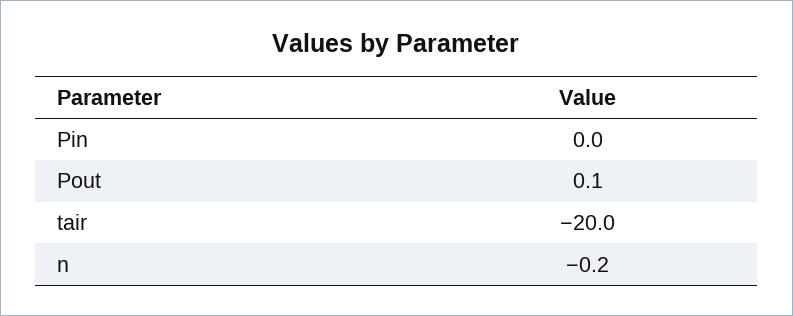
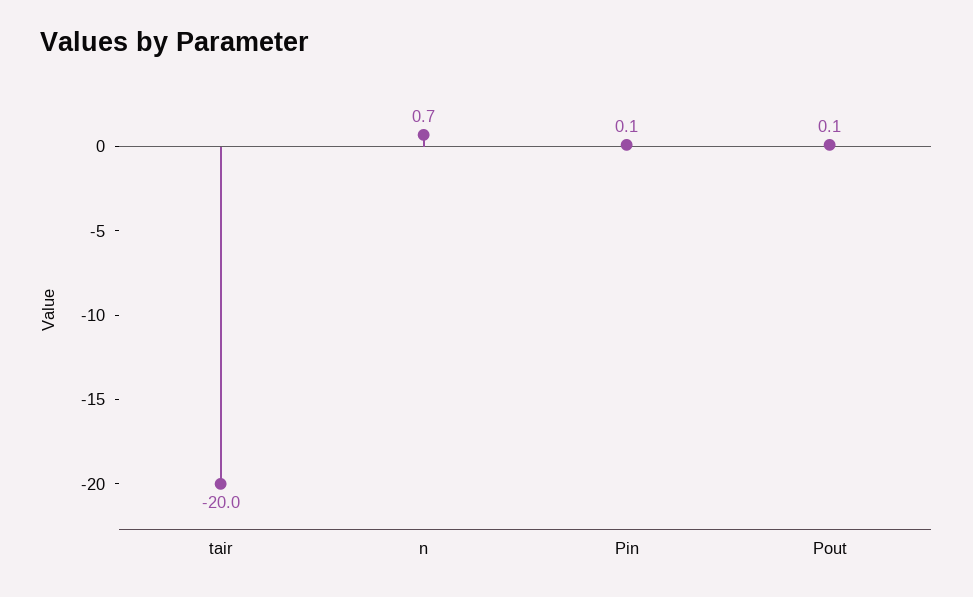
  {
-   "Pin": 0,
+   "Pin": 0.1,
    "Pout": 0.1,
    "tair": -20,
-   "n": -0.2
+   "n": 0.7
  }

